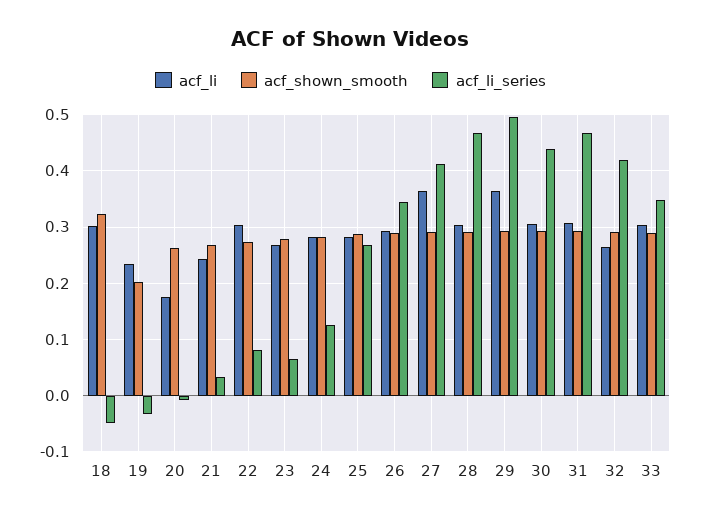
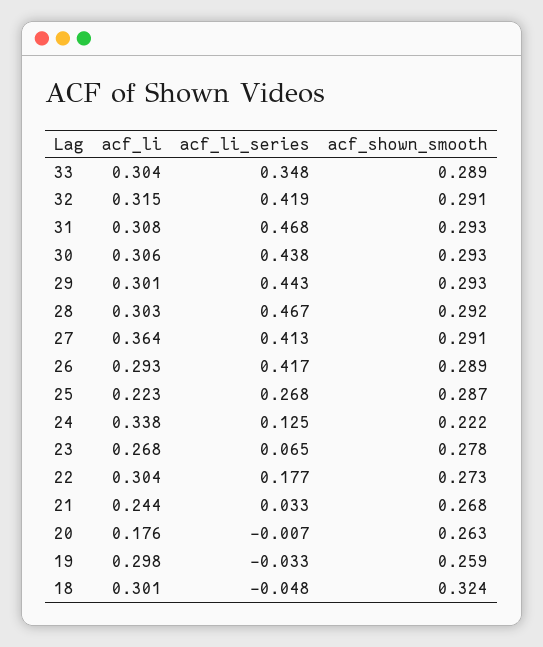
  {
    "acf_li": {
      "18": 0.301,
-     "19": 0.24,
+     "19": 0.298,
      "20": 0.176,
      "21": 0.244,
      "22": 0.304,
      "23": 0.268,
-     "24": 0.28,
+     "24": 0.338,
-     "25": 0.28,
+     "25": 0.223,
      "26": 0.293,
      "27": 0.364,
      "28": 0.303,
-     "29": 0.36,
+     "29": 0.301,
      "30": 0.306,
      "31": 0.308,
-     "32": 0.26,
+     "32": 0.315,
      "33": 0.304
    },
    "acf_shown_smooth": {
      "18": 0.324,
-     "19": 0.2,
+     "19": 0.259,
      "20": 0.263,
      "21": 0.268,
      "22": 0.273,
      "23": 0.278,
-     "24": 0.28,
+     "24": 0.222,
      "25": 0.287,
      "26": 0.289,
      "27": 0.291,
      "28": 0.292,
      "29": 0.293,
      "30": 0.293,
      "31": 0.293,
      "32": 0.291,
      "33": 0.289
    },
    "acf_li_series": {
      "18": -0.048,
      "19": -0.033,
      "20": -0.007,
      "21": 0.033,
-     "22": 0.08,
+     "22": 0.177,
      "23": 0.065,
      "24": 0.125,
      "25": 0.268,
-     "26": 0.34,
+     "26": 0.417,
      "27": 0.413,
      "28": 0.467,
-     "29": 0.5,
+     "29": 0.443,
      "30": 0.438,
      "31": 0.468,
      "32": 0.419,
      "33": 0.348
    }
  }

